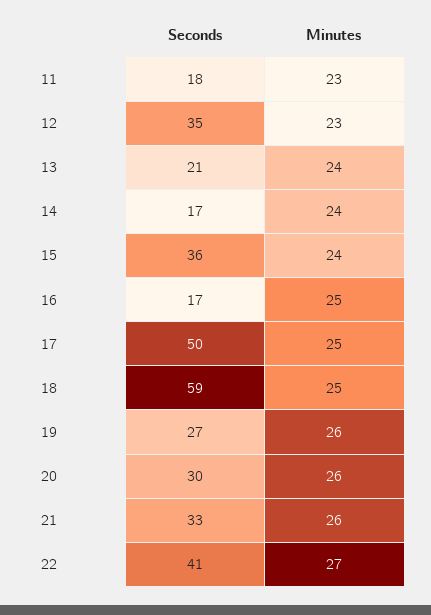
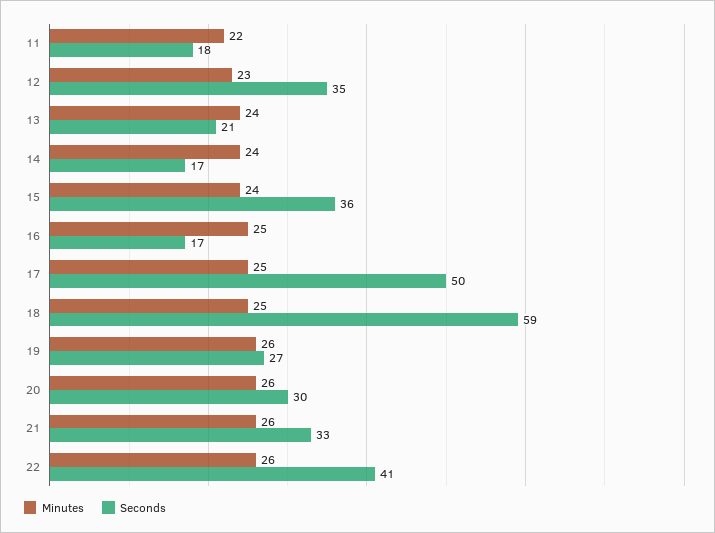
  {
    "Seconds": {
      "11": 18,
      "12": 35,
      "13": 21,
      "14": 17,
      "15": 36,
      "16": 17,
      "17": 50,
      "18": 59,
      "19": 27,
      "20": 30,
      "21": 33,
      "22": 41
    },
    "Minutes": {
-     "11": 23,
+     "11": 22,
      "12": 23,
      "13": 24,
      "14": 24,
      "15": 24,
      "16": 25,
      "17": 25,
      "18": 25,
      "19": 26,
      "20": 26,
      "21": 26,
-     "22": 27
+     "22": 26
    }
  }

